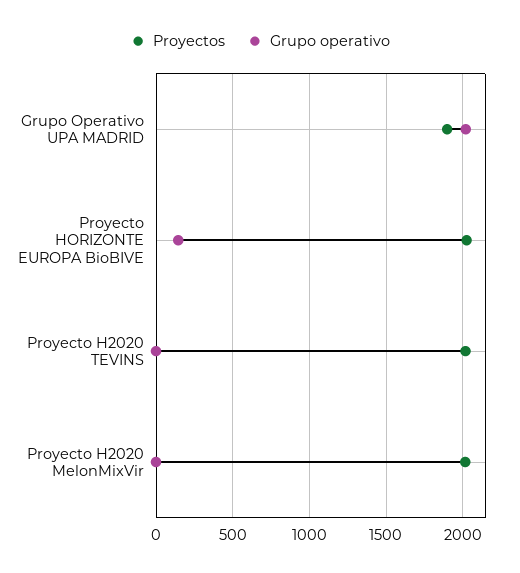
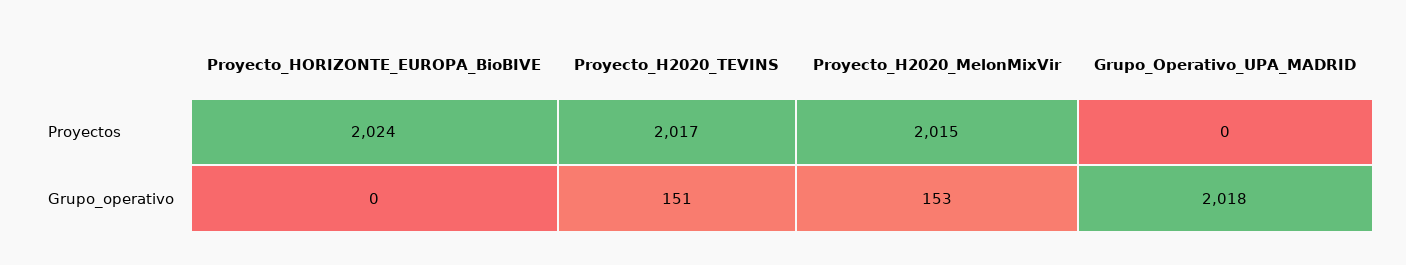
  {
    "Proyectos": {
-     "Grupo Operativo UPA MADRID": 1900,
+     "Grupo Operativo UPA MADRID": 0,
      "Proyecto HORIZONTE EUROPA BioBIVE": 2024,
      "Proyecto H2020 TEVINS": 2017,
      "Proyecto H2020 MelonMixVir": 2015
    },
    "Grupo operativo": {
      "Grupo Operativo UPA MADRID": 2018,
-     "Proyecto HORIZONTE EUROPA BioBIVE": 150,
+     "Proyecto HORIZONTE EUROPA BioBIVE": 0,
-     "Proyecto H2020 TEVINS": 0,
+     "Proyecto H2020 TEVINS": 151,
-     "Proyecto H2020 MelonMixVir": 0
+     "Proyecto H2020 MelonMixVir": 153
    }
  }

